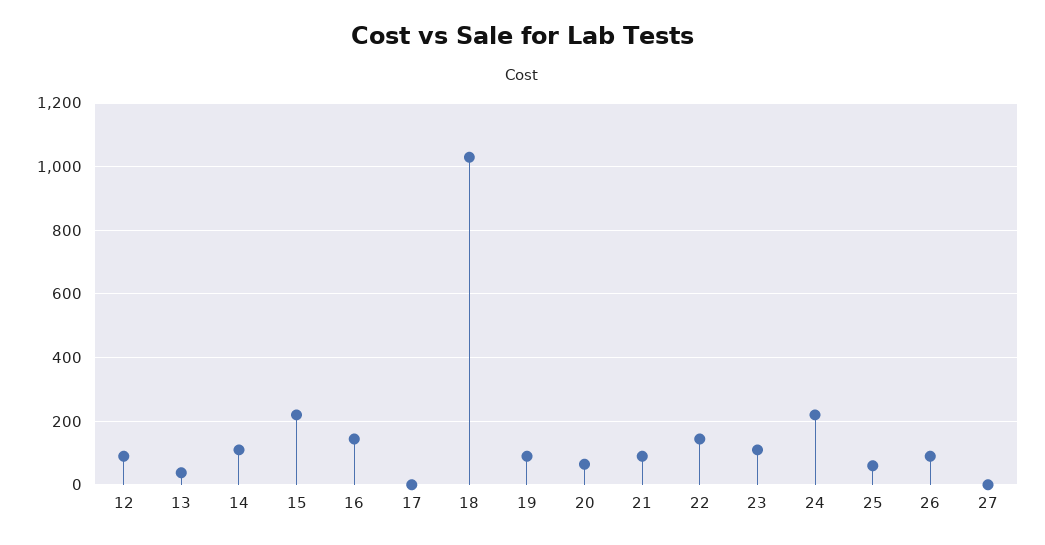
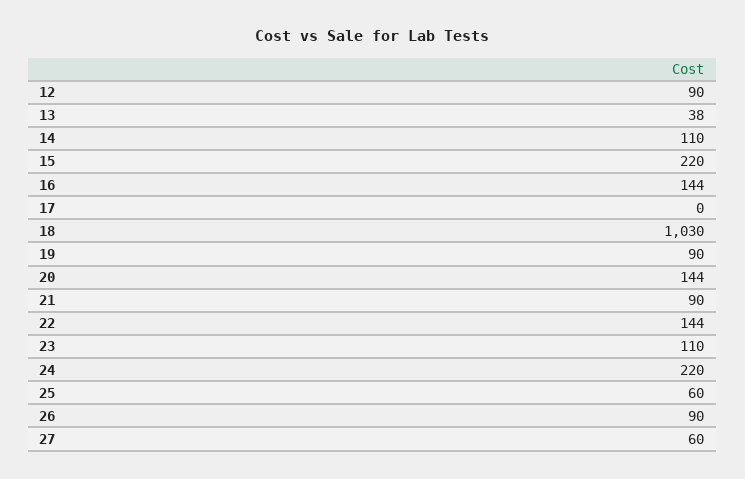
  {
    "12": 90,
    "13": 38,
    "14": 110,
    "15": 220,
    "16": 144,
    "17": 0,
    "18": 1030,
    "19": 90,
-   "20": 60,
+   "20": 144,
    "21": 90,
    "22": 144,
    "23": 110,
    "24": 220,
    "25": 60,
    "26": 90,
-   "27": 0
+   "27": 60
  }

